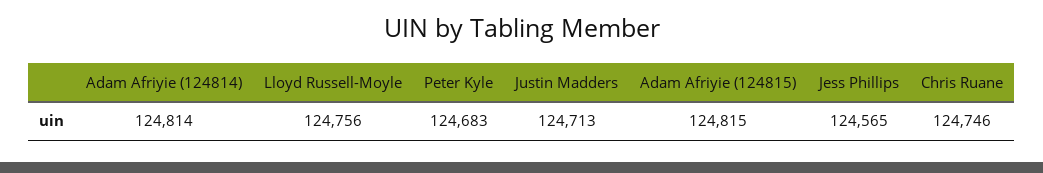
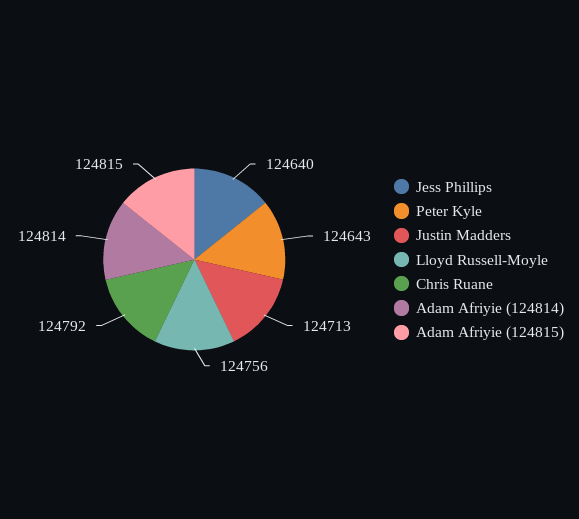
  {
    "Adam Afriyie (124814)": 124814,
    "Lloyd Russell-Moyle": 124756,
-   "Peter Kyle": 124683,
+   "Peter Kyle": 124643,
    "Justin Madders": 124713,
    "Adam Afriyie (124815)": 124815,
-   "Jess Phillips": 124565,
+   "Jess Phillips": 124640,
-   "Chris Ruane": 124746
+   "Chris Ruane": 124792
  }

